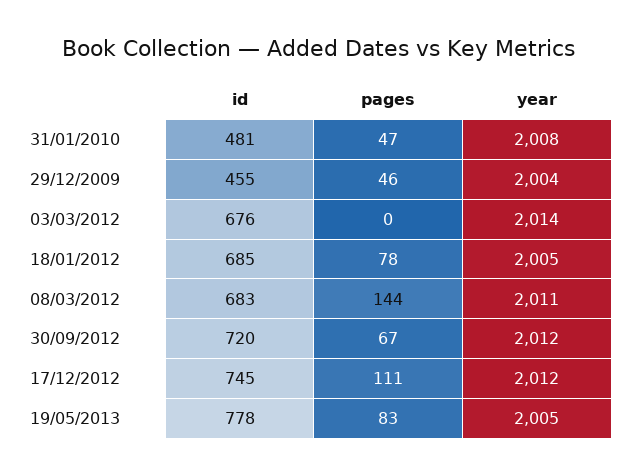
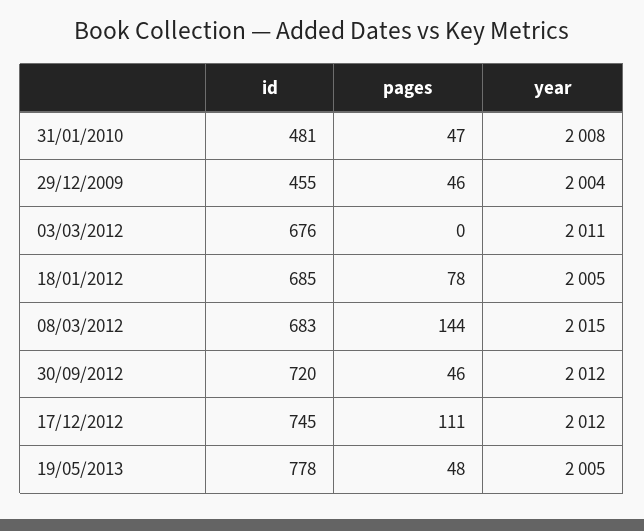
  {
    "id": {
      "31/01/2010": 481,
      "29/12/2009": 455,
      "03/03/2012": 676,
      "18/01/2012": 685,
      "08/03/2012": 683,
      "30/09/2012": 720,
      "17/12/2012": 745,
      "19/05/2013": 778
    },
    "pages": {
      "31/01/2010": 47,
      "29/12/2009": 46,
      "03/03/2012": 0,
      "18/01/2012": 78,
      "08/03/2012": 144,
-     "30/09/2012": 67,
+     "30/09/2012": 46,
      "17/12/2012": 111,
-     "19/05/2013": 83
+     "19/05/2013": 48
    },
    "year": {
      "31/01/2010": 2008,
      "29/12/2009": 2004,
-     "03/03/2012": 2014,
+     "03/03/2012": 2011,
      "18/01/2012": 2005,
-     "08/03/2012": 2011,
+     "08/03/2012": 2015,
      "30/09/2012": 2012,
      "17/12/2012": 2012,
      "19/05/2013": 2005
    }
  }

